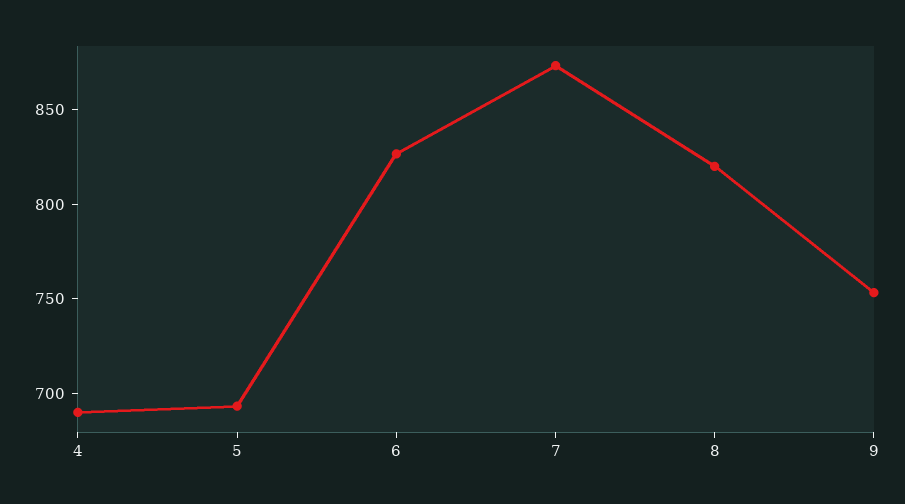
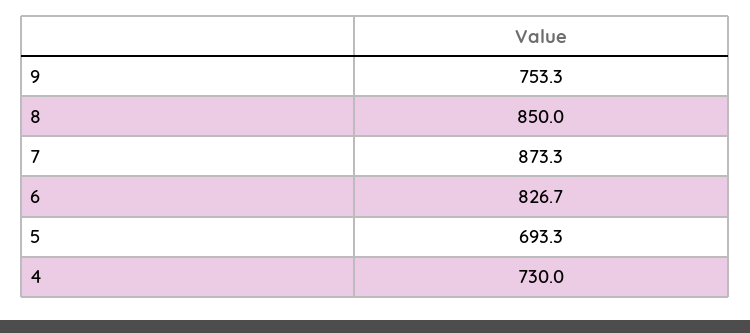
  {
-   "4": 690,
+   "4": 730,
    "5": 693.3,
    "6": 826.7,
    "7": 873.3,
-   "8": 820,
+   "8": 850,
    "9": 753.3
  }

